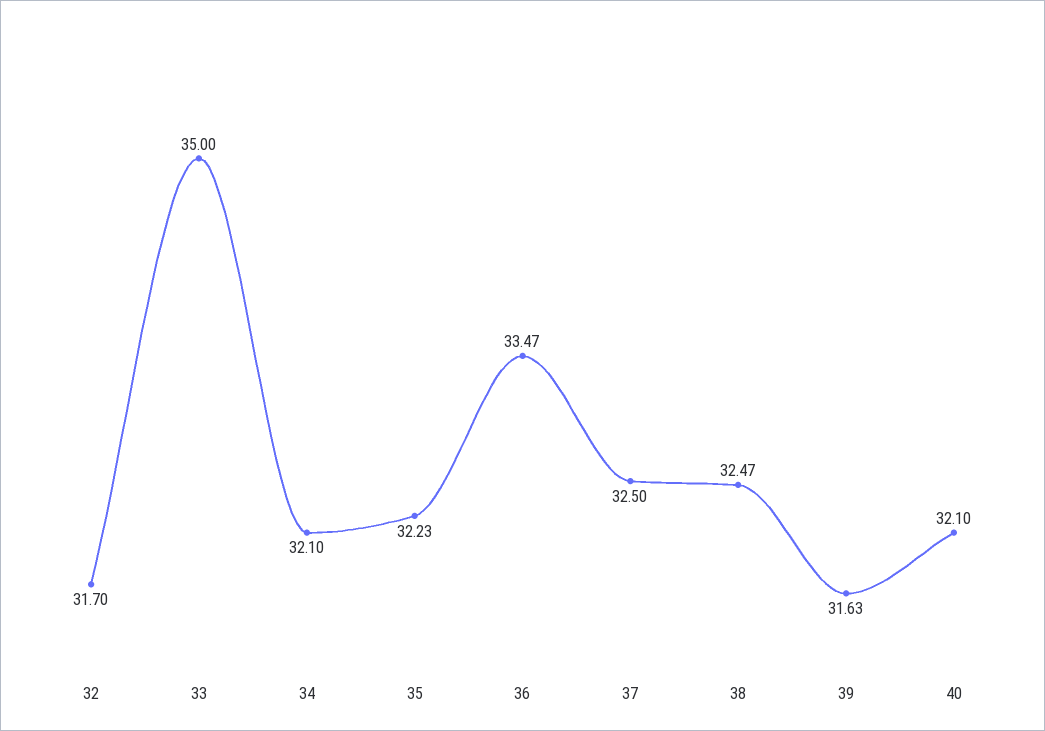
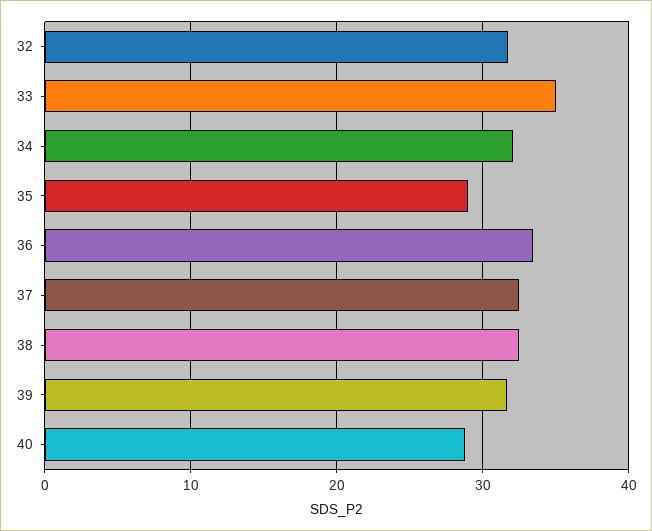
  {
    "32": 31.7,
    "33": 35,
    "34": 32.1,
-   "35": 32.23,
+   "35": 29,
    "36": 33.47,
    "37": 32.5,
    "38": 32.47,
    "39": 31.63,
-   "40": 32.1
+   "40": 29
  }

